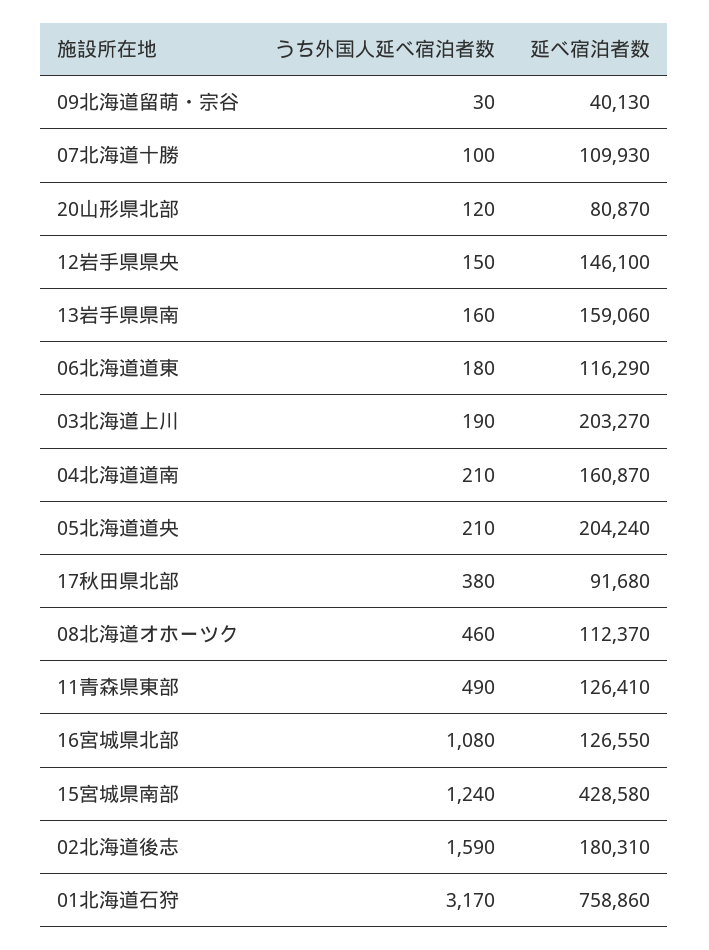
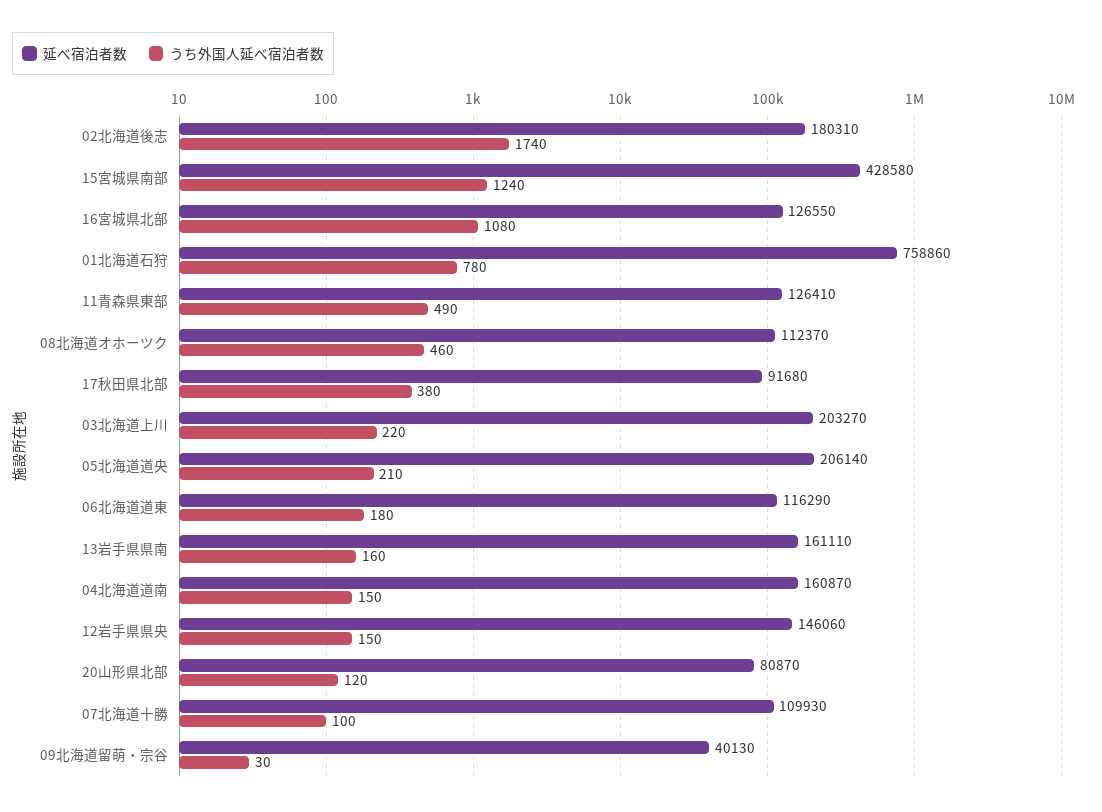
  {
    "うち外国人延べ宿泊者数": {
      "09北海道留萌・宗谷": 30,
      "07北海道十勝": 100,
      "20山形県北部": 120,
      "12岩手県県央": 150,
      "13岩手県県南": 160,
      "06北海道道東": 180,
-     "03北海道上川": 190,
+     "03北海道上川": 220,
-     "04北海道道南": 210,
+     "04北海道道南": 150,
      "05北海道道央": 210,
      "17秋田県北部": 380,
      "08北海道オホーツク": 460,
      "11青森県東部": 490,
      "16宮城県北部": 1080,
      "15宮城県南部": 1240,
-     "02北海道後志": 1590,
+     "02北海道後志": 1740,
-     "01北海道石狩": 3170
+     "01北海道石狩": 780
    },
    "延べ宿泊者数": {
      "09北海道留萌・宗谷": 40130,
      "07北海道十勝": 109930,
      "20山形県北部": 80870,
-     "12岩手県県央": 146100,
+     "12岩手県県央": 146060,
-     "13岩手県県南": 159060,
+     "13岩手県県南": 161110,
      "06北海道道東": 116290,
      "03北海道上川": 203270,
      "04北海道道南": 160870,
-     "05北海道道央": 204240,
+     "05北海道道央": 206140,
      "17秋田県北部": 91680,
      "08北海道オホーツク": 112370,
      "11青森県東部": 126410,
      "16宮城県北部": 126550,
      "15宮城県南部": 428580,
      "02北海道後志": 180310,
      "01北海道石狩": 758860
    }
  }

